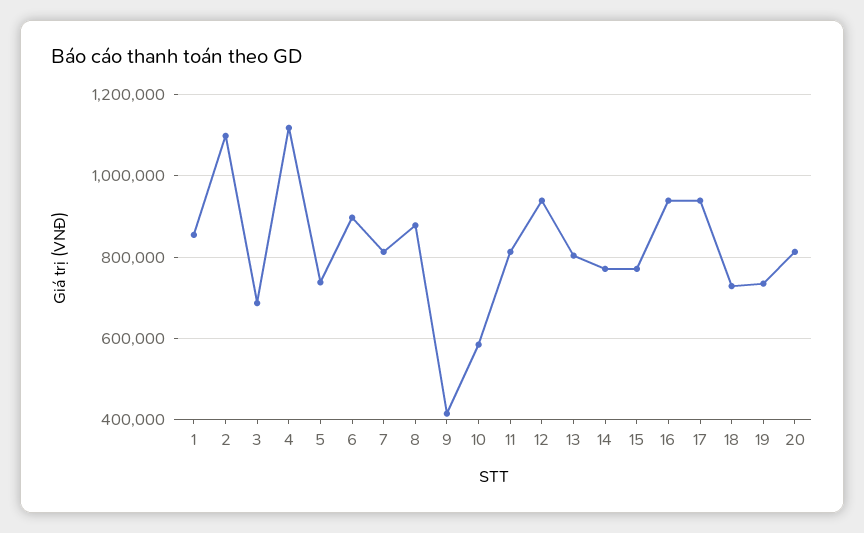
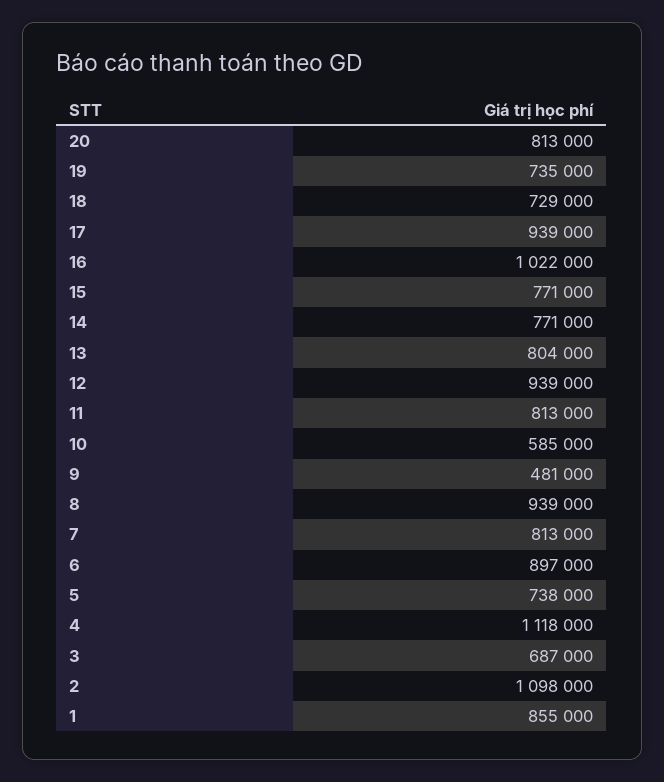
  {
    "1": 855000,
    "2": 1098000,
    "3": 687000,
    "4": 1118000,
    "5": 738000,
    "6": 897000,
    "7": 813000,
-   "8": 880000,
+   "8": 939000,
-   "9": 420000,
+   "9": 481000,
    "10": 585000,
    "11": 813000,
    "12": 939000,
    "13": 804000,
    "14": 771000,
    "15": 771000,
-   "16": 940000,
+   "16": 1022000,
    "17": 939000,
    "18": 729000,
    "19": 735000,
    "20": 813000
  }

